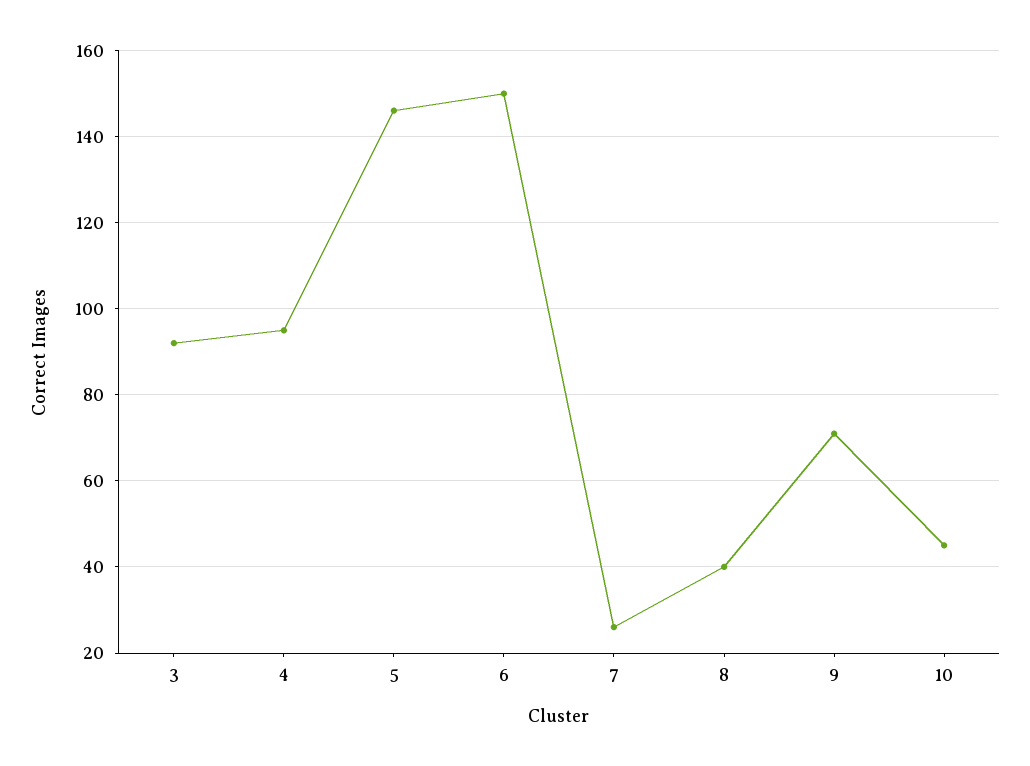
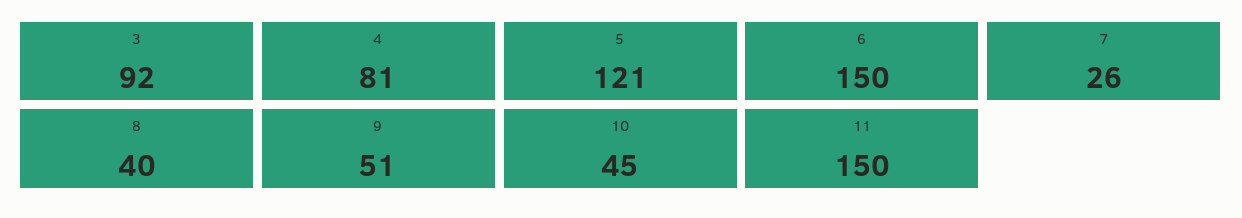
  {
    "3": 92,
-   "4": 95,
+   "4": 81,
-   "5": 145,
+   "5": 121,
    "6": 150,
    "7": 26,
    "8": 40,
-   "9": 70,
+   "9": 51,
-   "10": 45
+   "10": 45,
+   "11": 150
  }

